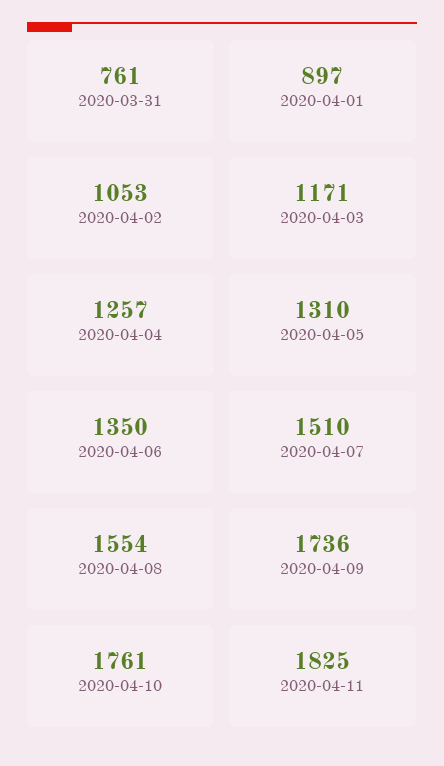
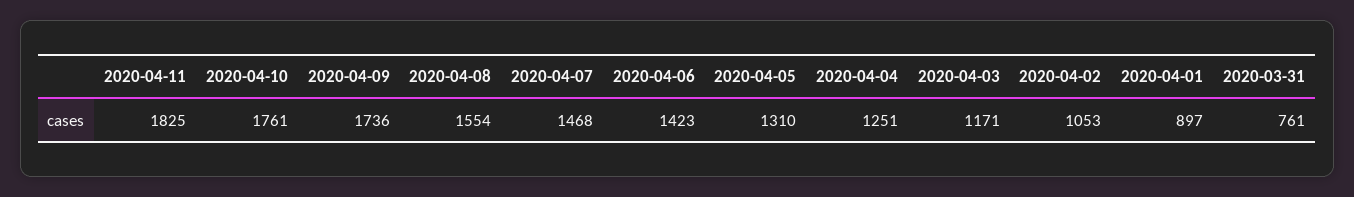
  {
    "2020-03-31": 761,
    "2020-04-01": 897,
    "2020-04-02": 1053,
    "2020-04-03": 1171,
-   "2020-04-04": 1257,
+   "2020-04-04": 1251,
    "2020-04-05": 1310,
-   "2020-04-06": 1350,
+   "2020-04-06": 1423,
-   "2020-04-07": 1510,
+   "2020-04-07": 1468,
    "2020-04-08": 1554,
    "2020-04-09": 1736,
    "2020-04-10": 1761,
    "2020-04-11": 1825
  }

